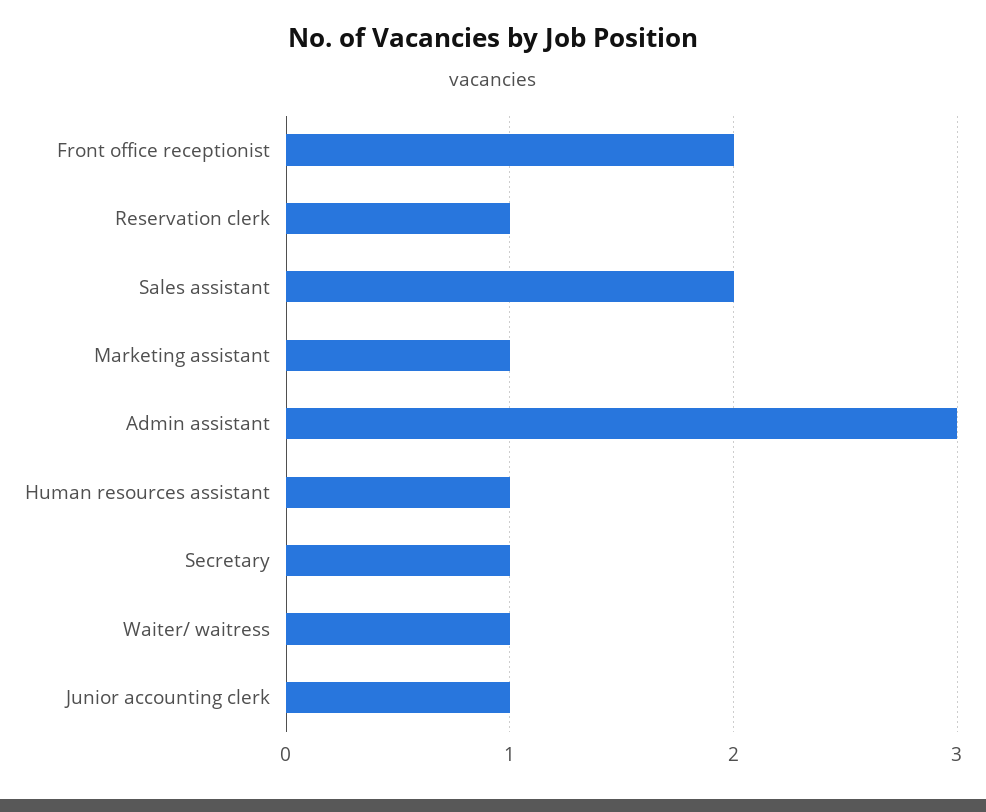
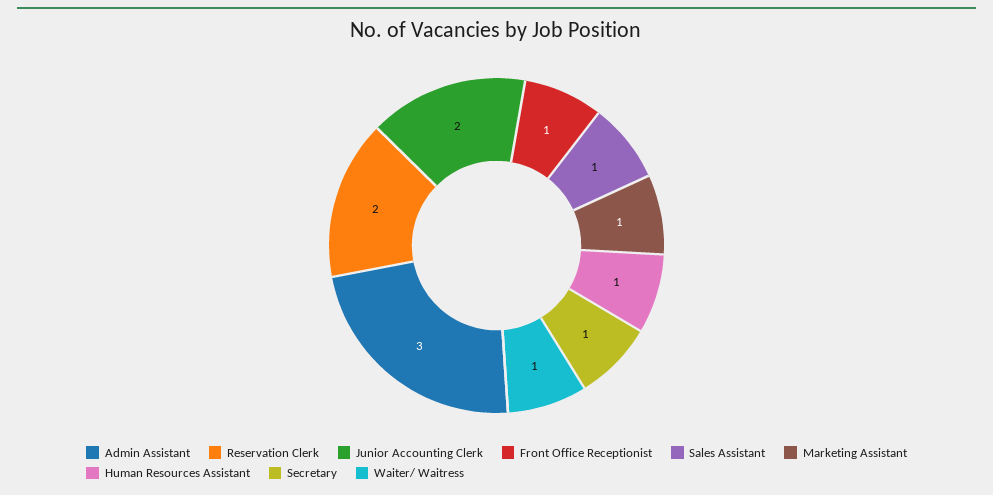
  {
-   "Front office receptionist": 2,
+   "Front office receptionist": 1,
-   "Reservation clerk": 1,
+   "Reservation clerk": 2,
-   "Sales assistant": 2,
+   "Sales assistant": 1,
    "Marketing assistant": 1,
    "Admin assistant": 3,
    "Human resources assistant": 1,
    "Secretary": 1,
    "Waiter/ waitress": 1,
-   "Junior accounting clerk": 1
+   "Junior accounting clerk": 2
  }

